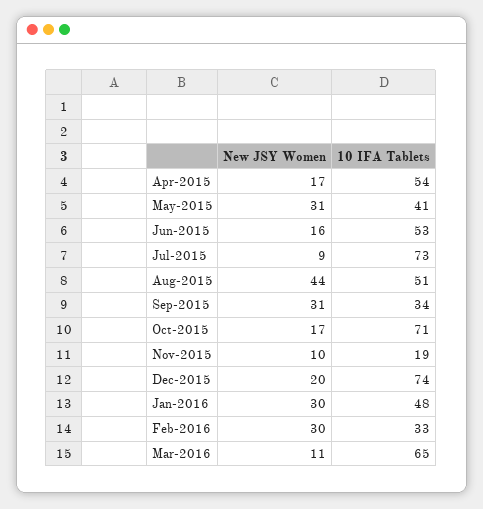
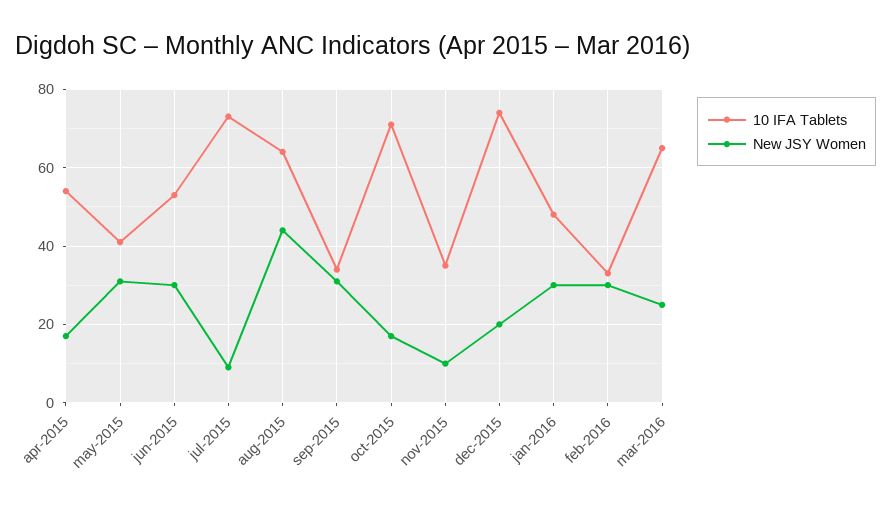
  {
    "New JSY Women": {
      "Apr-2015": 17,
      "May-2015": 31,
-     "Jun-2015": 16,
+     "Jun-2015": 30,
      "Jul-2015": 9,
      "Aug-2015": 44,
      "Sep-2015": 31,
      "Oct-2015": 17,
      "Nov-2015": 10,
      "Dec-2015": 20,
      "Jan-2016": 30,
      "Feb-2016": 30,
-     "Mar-2016": 11
+     "Mar-2016": 25
    },
    "10 IFA Tablets": {
      "Apr-2015": 54,
      "May-2015": 41,
      "Jun-2015": 53,
      "Jul-2015": 73,
-     "Aug-2015": 51,
+     "Aug-2015": 65,
      "Sep-2015": 34,
      "Oct-2015": 71,
-     "Nov-2015": 19,
+     "Nov-2015": 35,
      "Dec-2015": 74,
      "Jan-2016": 48,
      "Feb-2016": 33,
      "Mar-2016": 65
    }
  }

